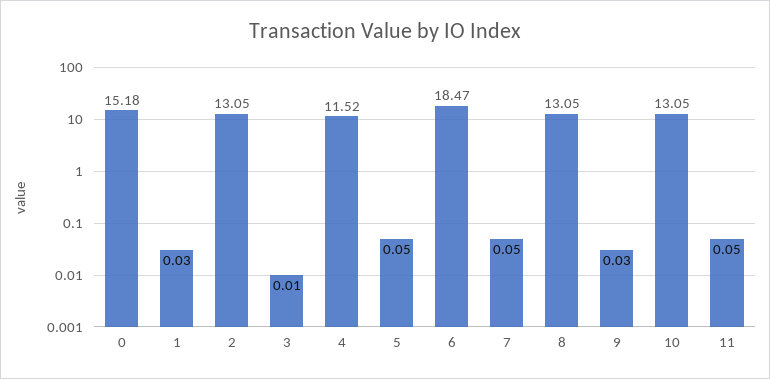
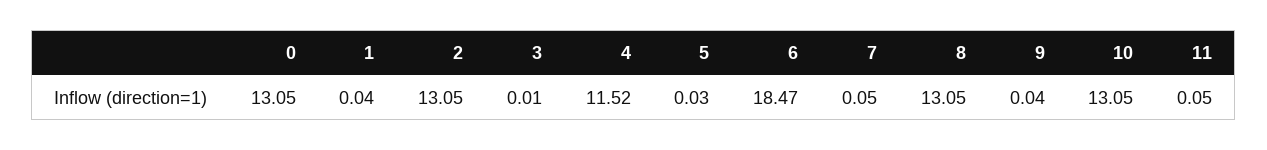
  {
-   "0": 15.18,
+   "0": 13.05,
-   "1": 0.03,
+   "1": 0.04,
    "2": 13.05,
    "3": 0.01,
    "4": 11.52,
-   "5": 0.05,
+   "5": 0.03,
    "6": 18.47,
    "7": 0.05,
    "8": 13.05,
-   "9": 0.03,
+   "9": 0.04,
    "10": 13.05,
    "11": 0.05
  }

